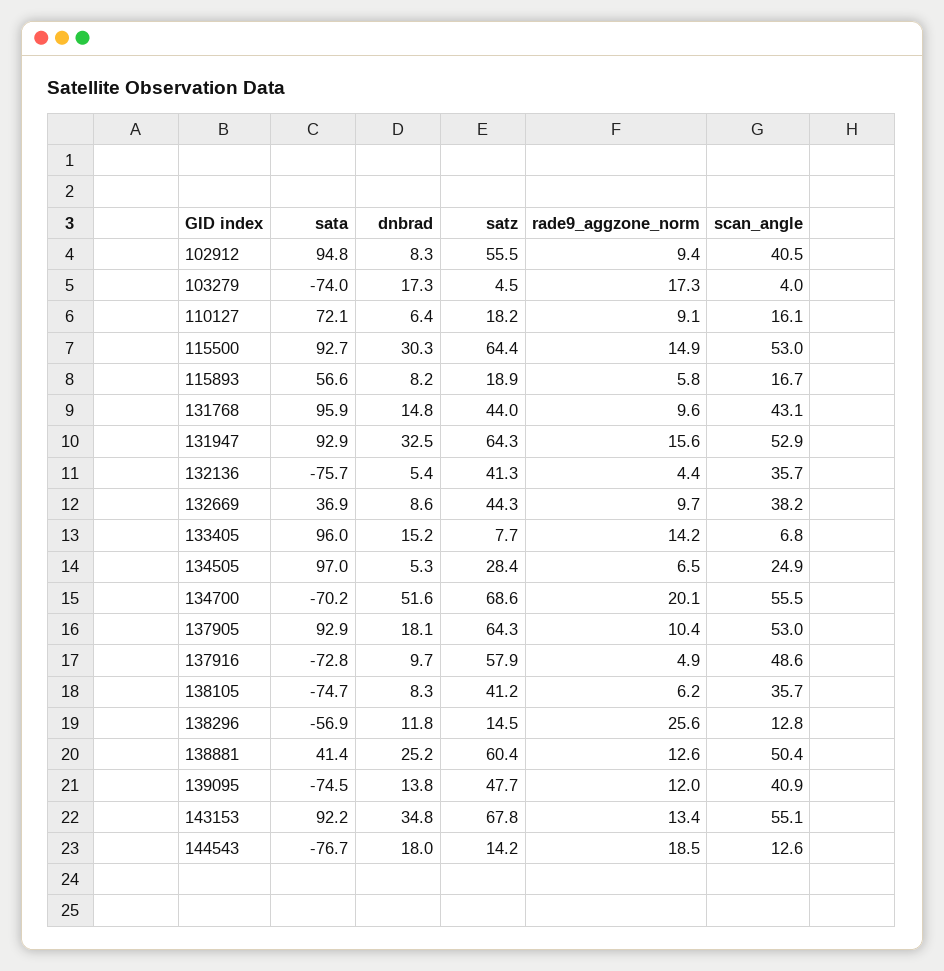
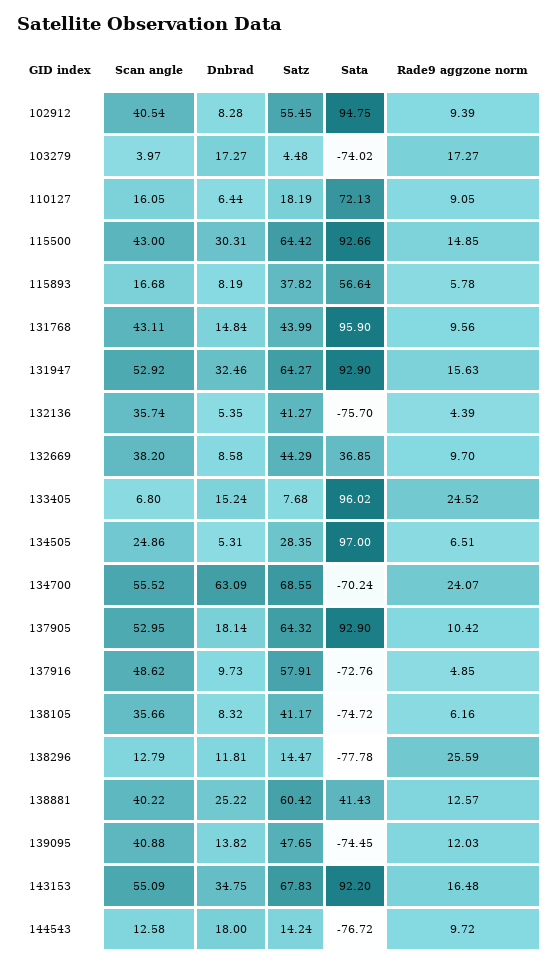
  {
    "sata": {
      "102912": 94.75,
      "103279": -74.02,
      "110127": 72.13,
      "115500": 92.66,
      "115893": 56.64,
      "131768": 95.9,
      "131947": 92.9,
      "132136": -75.7,
      "132669": 36.85,
      "133405": 96.02,
      "134505": 97,
      "134700": -70.24,
      "137905": 92.9,
      "137916": -72.76,
      "138105": -74.72,
-     "138296": -56.9,
+     "138296": -77.78,
      "138881": 41.43,
      "139095": -74.45,
      "143153": 92.2,
      "144543": -76.72
    },
    "dnbrad": {
      "102912": 8.28,
      "103279": 17.27,
      "110127": 6.44,
      "115500": 30.31,
      "115893": 8.19,
      "131768": 14.84,
      "131947": 32.46,
      "132136": 5.35,
      "132669": 8.58,
      "133405": 15.24,
      "134505": 5.31,
-     "134700": 51.6,
+     "134700": 63.09,
      "137905": 18.14,
      "137916": 9.73,
      "138105": 8.32,
      "138296": 11.81,
      "138881": 25.22,
      "139095": 13.82,
      "143153": 34.75,
      "144543": 18
    },
    "satz": {
      "102912": 55.45,
      "103279": 4.48,
      "110127": 18.19,
      "115500": 64.42,
-     "115893": 18.9,
+     "115893": 37.82,
      "131768": 43.99,
      "131947": 64.27,
      "132136": 41.27,
      "132669": 44.29,
      "133405": 7.68,
      "134505": 28.35,
      "134700": 68.55,
      "137905": 64.32,
      "137916": 57.91,
      "138105": 41.17,
      "138296": 14.47,
      "138881": 60.42,
      "139095": 47.65,
      "143153": 67.83,
      "144543": 14.24
    },
    "rade9_aggzone_norm": {
      "102912": 9.39,
      "103279": 17.27,
      "110127": 9.05,
      "115500": 14.85,
      "115893": 5.78,
      "131768": 9.56,
      "131947": 15.63,
      "132136": 4.39,
      "132669": 9.7,
-     "133405": 14.2,
+     "133405": 24.52,
      "134505": 6.51,
-     "134700": 20.1,
+     "134700": 24.07,
      "137905": 10.42,
      "137916": 4.85,
      "138105": 6.16,
      "138296": 25.59,
      "138881": 12.57,
      "139095": 12.03,
-     "143153": 13.4,
+     "143153": 16.48,
-     "144543": 18.5
+     "144543": 9.72
    },
    "scan_angle": {
      "102912": 40.54,
      "103279": 3.97,
      "110127": 16.05,
-     "115500": 53,
+     "115500": 43,
      "115893": 16.68,
      "131768": 43.11,
      "131947": 52.92,
      "132136": 35.74,
      "132669": 38.2,
      "133405": 6.8,
      "134505": 24.86,
      "134700": 55.52,
      "137905": 52.95,
      "137916": 48.62,
      "138105": 35.66,
      "138296": 12.79,
-     "138881": 50.4,
+     "138881": 40.22,
      "139095": 40.88,
      "143153": 55.09,
      "144543": 12.58
    }
  }

